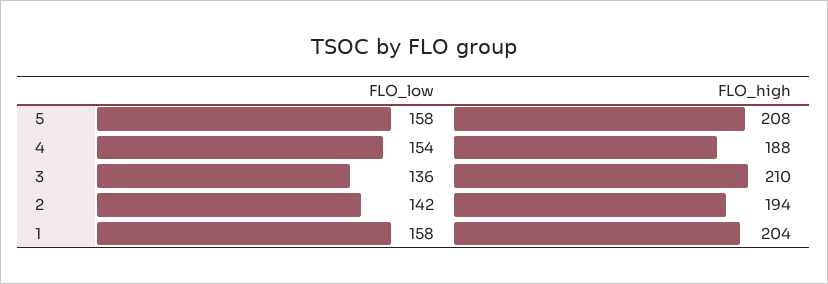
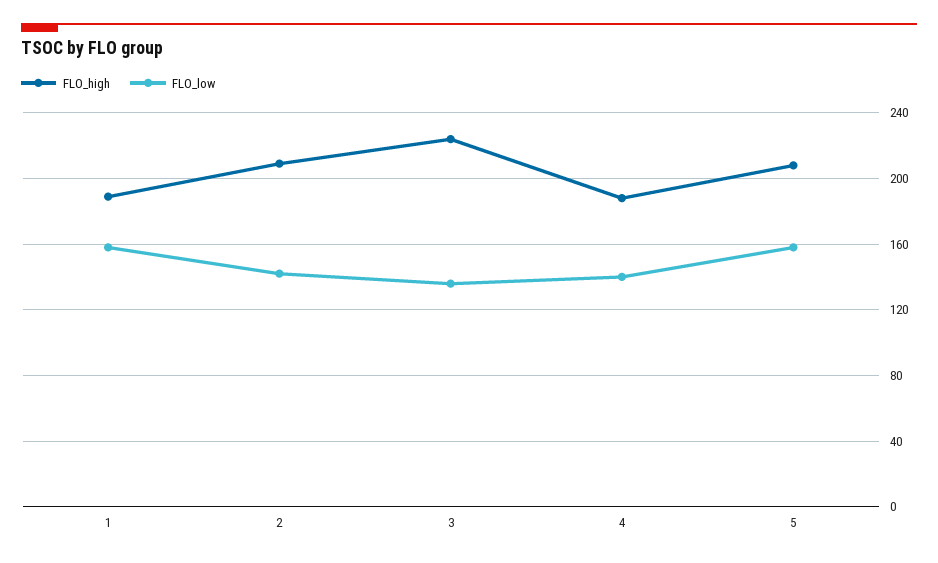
  {
    "FLO_low": {
      "5": 158,
-     "4": 154,
+     "4": 140,
      "3": 136,
      "2": 142,
      "1": 158
    },
    "FLO_high": {
      "5": 208,
      "4": 188,
-     "3": 210,
+     "3": 225,
-     "2": 194,
+     "2": 210,
-     "1": 204
+     "1": 190
    }
  }

